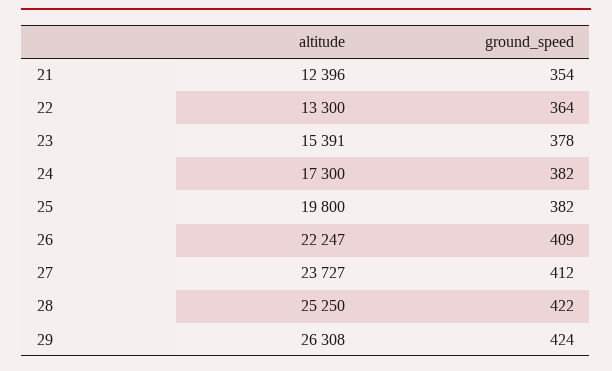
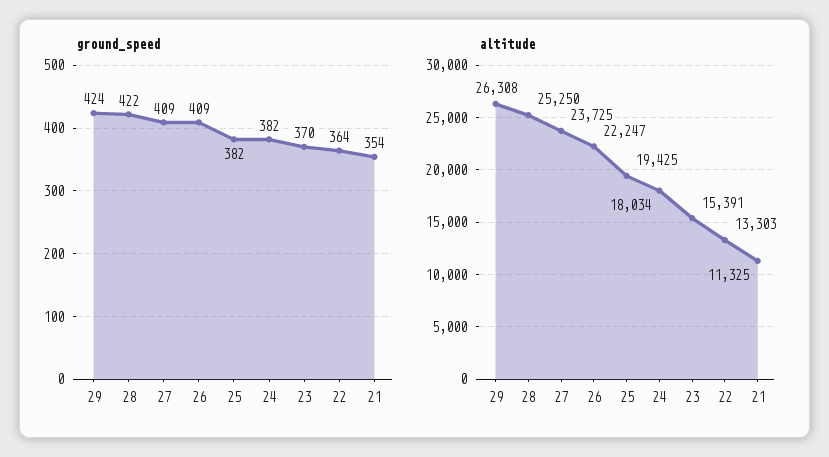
  {
    "altitude": {
-     "21": 12396,
+     "21": 11325,
-     "22": 13300,
+     "22": 13303,
      "23": 15391,
-     "24": 17300,
+     "24": 18034,
-     "25": 19800,
+     "25": 19425,
      "26": 22247,
-     "27": 23727,
+     "27": 23725,
      "28": 25250,
      "29": 26308
    },
    "ground_speed": {
      "21": 354,
      "22": 364,
-     "23": 378,
+     "23": 370,
      "24": 382,
      "25": 382,
      "26": 409,
-     "27": 412,
+     "27": 409,
      "28": 422,
      "29": 424
    }
  }

